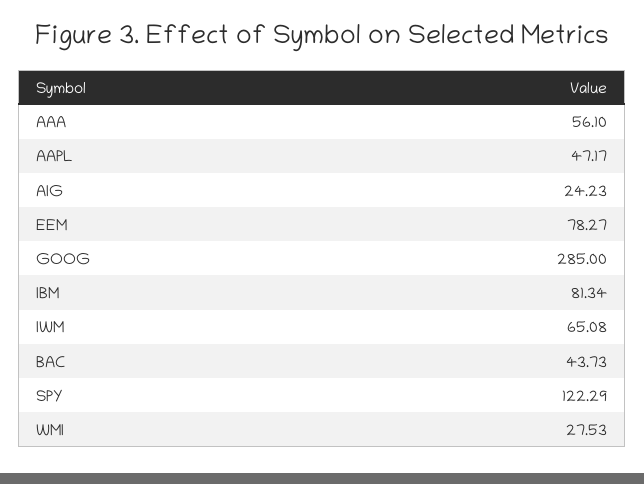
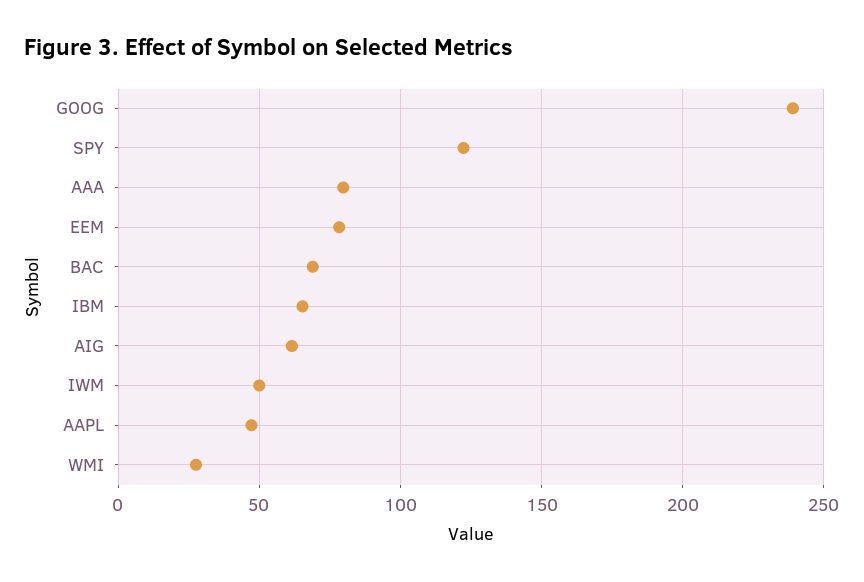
  {
-   "AAA": 56.1,
+   "AAA": 80,
    "AAPL": 47.17,
-   "AIG": 24.23,
+   "AIG": 60,
    "EEM": 78.27,
-   "GOOG": 285,
+   "GOOG": 240,
-   "IBM": 81.34,
+   "IBM": 65,
-   "IWM": 65.08,
+   "IWM": 50,
-   "BAC": 43.73,
+   "BAC": 70,
    "SPY": 122.29,
    "WMI": 27.53
  }

